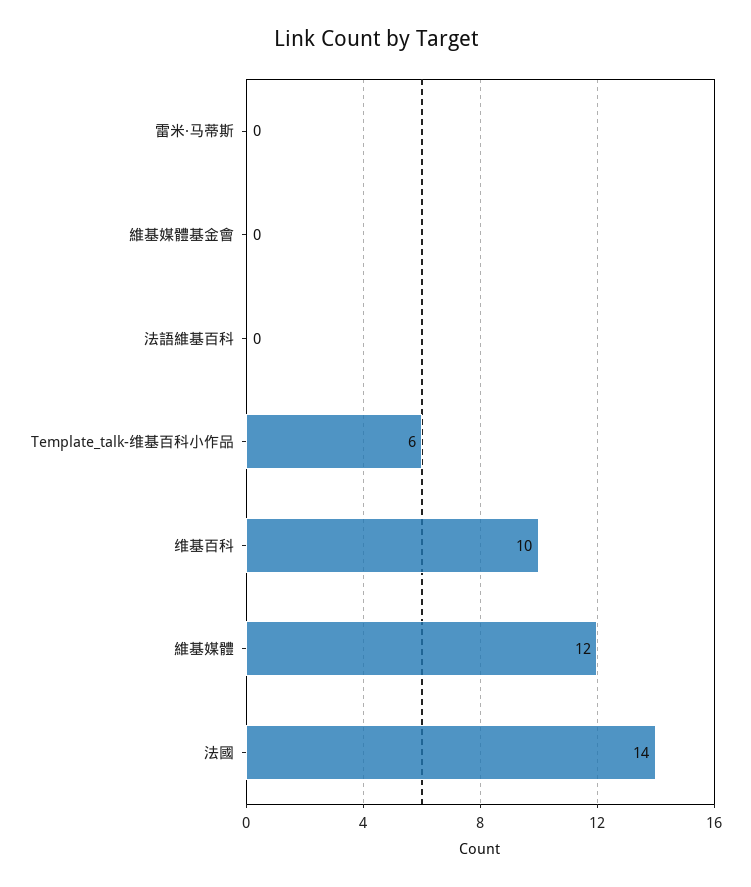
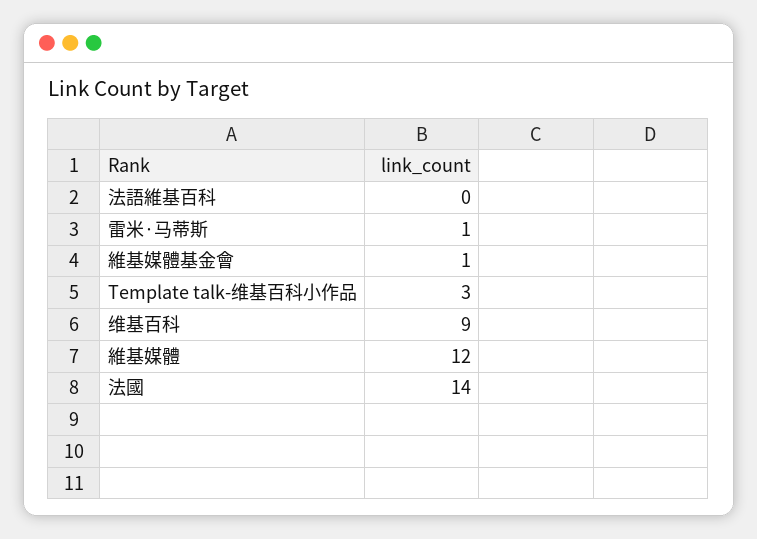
  {
-   "雷米·马蒂斯": 0,
+   "雷米·马蒂斯": 1,
-   "維基媒體基金會": 0,
+   "維基媒體基金會": 1,
    "法語維基百科": 0,
-   "Template_talk-维基百科小作品": 6,
+   "Template_talk-维基百科小作品": 3,
-   "维基百科": 10,
+   "维基百科": 9,
    "維基媒體": 12,
    "法國": 14
  }

